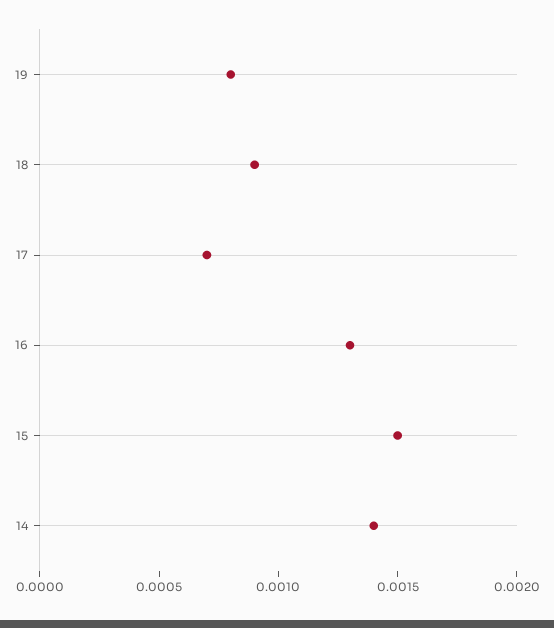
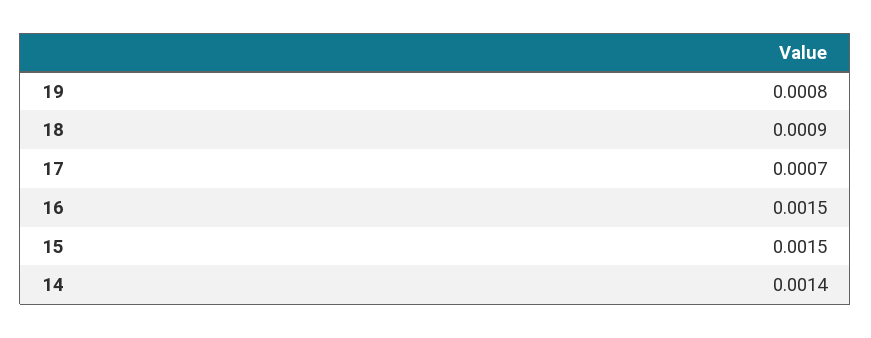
  {
    "19": 0.0008,
    "18": 0.0009,
    "17": 0.0007,
-   "16": 0.0013,
+   "16": 0.0015,
    "15": 0.0015,
    "14": 0.0014
  }

